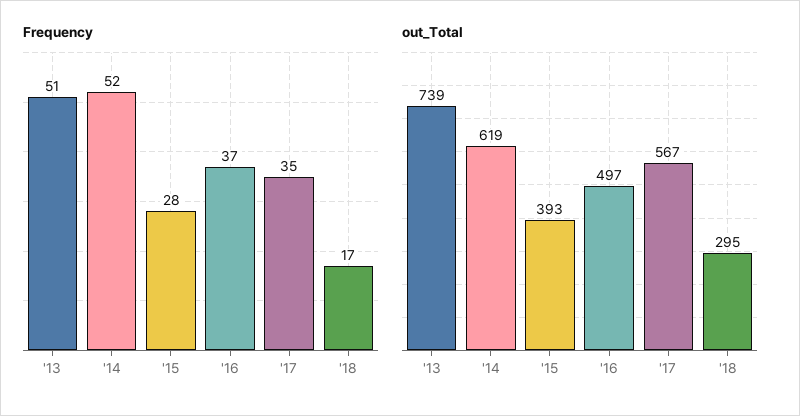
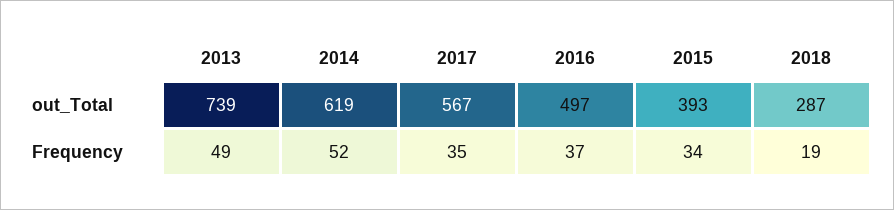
  {
    "Frequency": {
-     "'13": 51,
+     "'13": 49,
      "'14": 52,
-     "'15": 28,
+     "'15": 34,
      "'16": 37,
      "'17": 35,
-     "'18": 17
+     "'18": 19
    },
    "out_Total": {
      "'13": 739,
      "'14": 619,
      "'15": 393,
      "'16": 497,
      "'17": 567,
-     "'18": 295
+     "'18": 287
    }
  }

